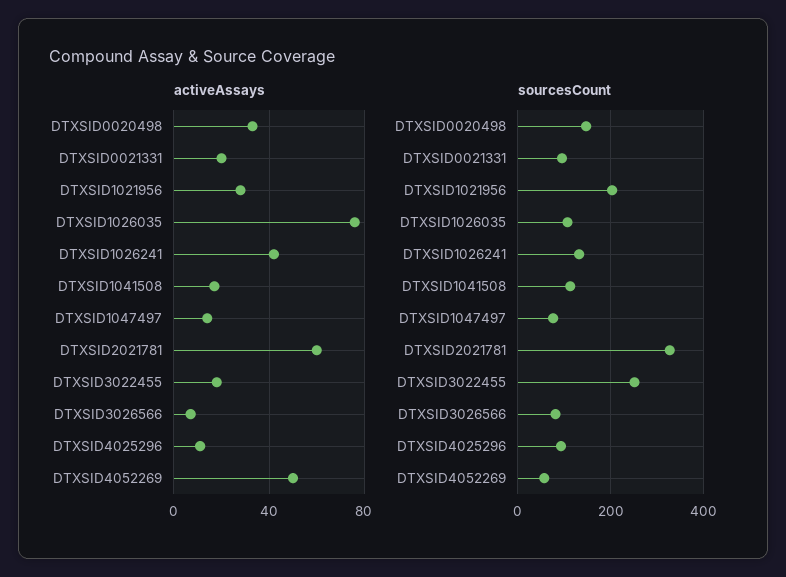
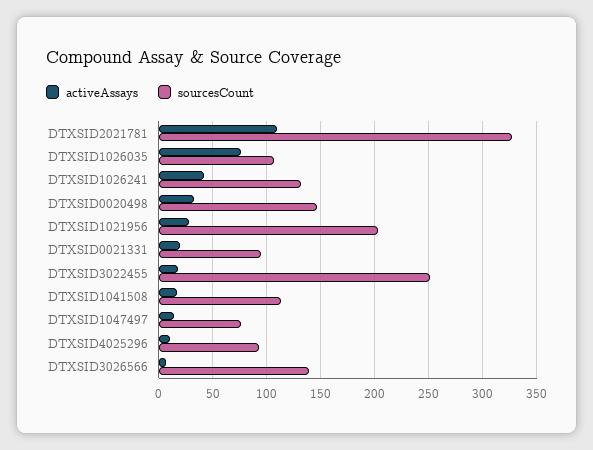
  {
    "activeAssays": {
      "DTXSID0020498": 35,
      "DTXSID0021331": 20,
      "DTXSID1021956": 30,
      "DTXSID1026035": 75,
      "DTXSID1026241": 40,
      "DTXSID1041508": 15,
      "DTXSID1047497": 15,
-     "DTXSID2021781": 60,
+     "DTXSID2021781": 110,
      "DTXSID3022455": 20,
      "DTXSID3026566": 5,
-     "DTXSID4025296": 10,
+     "DTXSID4025296": 10
-     "DTXSID4052269": 50
    },
    "sourcesCount": {
      "DTXSID0020498": 150,
      "DTXSID0021331": 100,
      "DTXSID1021956": 200,
      "DTXSID1026035": 110,
      "DTXSID1026241": 130,
      "DTXSID1041508": 110,
      "DTXSID1047497": 80,
      "DTXSID2021781": 330,
      "DTXSID3022455": 250,
-     "DTXSID3026566": 80,
+     "DTXSID3026566": 140,
-     "DTXSID4025296": 90,
+     "DTXSID4025296": 90
-     "DTXSID4052269": 60
    }
  }

